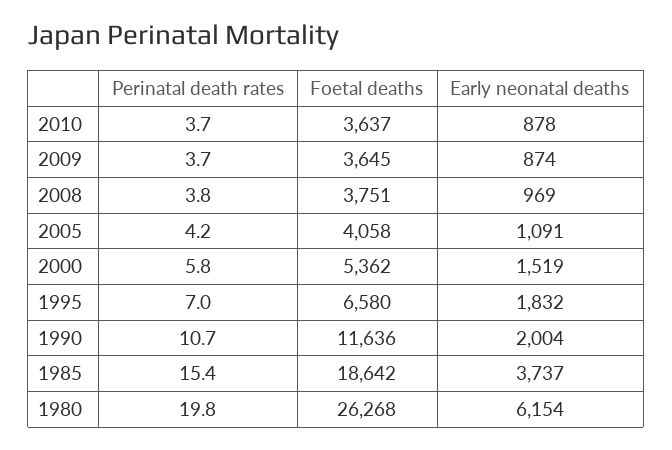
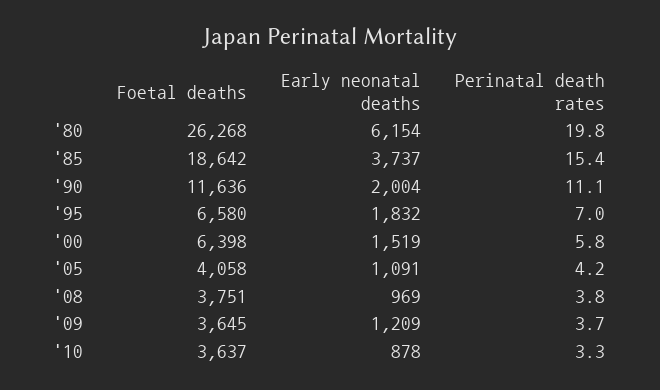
  {
    "Perinatal death rates": {
-     "2010": 3.7,
+     "2010": 3.3,
      "2009": 3.7,
      "2008": 3.8,
      "2005": 4.2,
      "2000": 5.8,
      "1995": 7,
-     "1990": 10.7,
+     "1990": 11.1,
      "1985": 15.4,
      "1980": 19.8
    },
    "Foetal deaths": {
      "2010": 3637,
      "2009": 3645,
      "2008": 3751,
      "2005": 4058,
-     "2000": 5362,
+     "2000": 6398,
      "1995": 6580,
      "1990": 11636,
      "1985": 18642,
      "1980": 26268
    },
    "Early neonatal deaths": {
      "2010": 878,
-     "2009": 874,
+     "2009": 1209,
      "2008": 969,
      "2005": 1091,
      "2000": 1519,
      "1995": 1832,
      "1990": 2004,
      "1985": 3737,
      "1980": 6154
    }
  }

